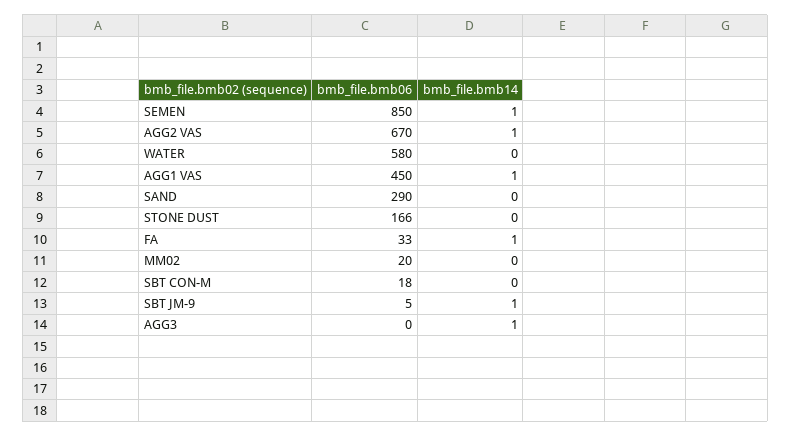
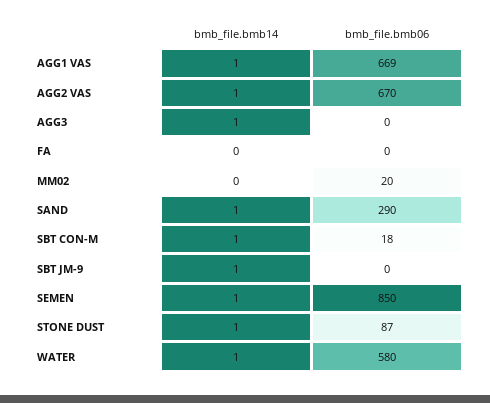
  {
    "bmb_file.bmb06": {
      "SEMEN": 850,
      "AGG2 VAS": 670,
      "WATER": 580,
-     "AGG1 VAS": 450,
+     "AGG1 VAS": 669,
      "SAND": 290,
-     "STONE DUST": 166,
+     "STONE DUST": 87,
-     "FA": 33,
+     "FA": 0,
      "MM02": 20,
      "SBT CON-M": 18,
-     "SBT JM-9": 5,
+     "SBT JM-9": 0,
      "AGG3": 0
    },
    "bmb_file.bmb14": {
      "SEMEN": 1,
      "AGG2 VAS": 1,
-     "WATER": 0,
+     "WATER": 1,
      "AGG1 VAS": 1,
-     "SAND": 0,
+     "SAND": 1,
-     "STONE DUST": 0,
+     "STONE DUST": 1,
-     "FA": 1,
+     "FA": 0,
      "MM02": 0,
-     "SBT CON-M": 0,
+     "SBT CON-M": 1,
      "SBT JM-9": 1,
      "AGG3": 1
    }
  }

